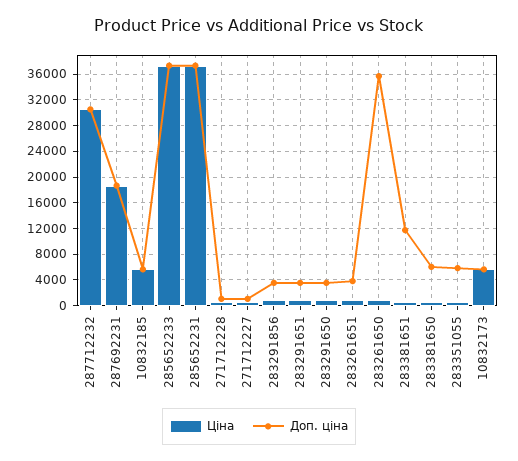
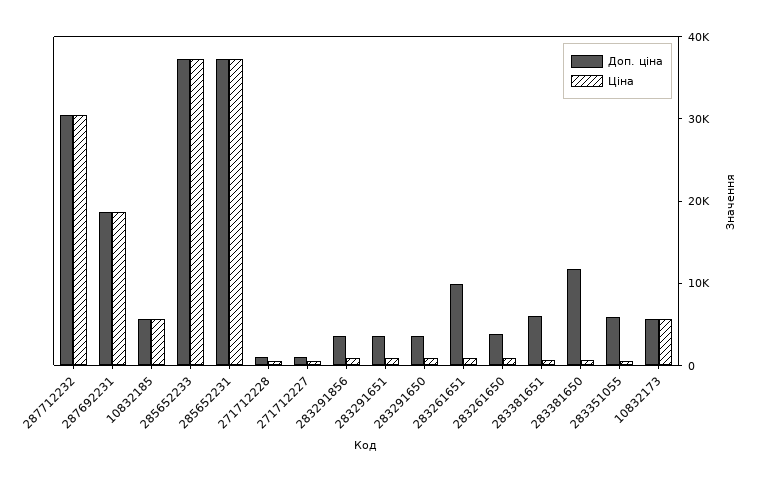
  {
    "Ціна": {
      "287712232": 31000,
      "287692231": 19000,
      "10832185": 6000,
      "285652233": 37000,
      "285652231": 37000,
      "271712228": 1000,
      "271712227": 1000,
      "283291856": 1000,
      "283291651": 1000,
      "283291650": 1000,
      "283261651": 1000,
      "283261650": 1000,
      "283381651": 1000,
      "283381650": 1000,
      "283351055": 1000,
      "10832173": 6000
    },
    "Доп. ціна": {
      "287712232": 31000,
      "287692231": 19000,
      "10832185": 6000,
      "285652233": 37000,
      "285652231": 37000,
      "271712228": 1000,
      "271712227": 1000,
      "283291856": 4000,
      "283291651": 4000,
      "283291650": 4000,
-     "283261651": 4000,
+     "283261651": 10000,
-     "283261650": 36000,
+     "283261650": 4000,
-     "283381651": 12000,
+     "283381651": 6000,
-     "283381650": 6000,
+     "283381650": 12000,
      "283351055": 6000,
      "10832173": 6000
    }
  }

